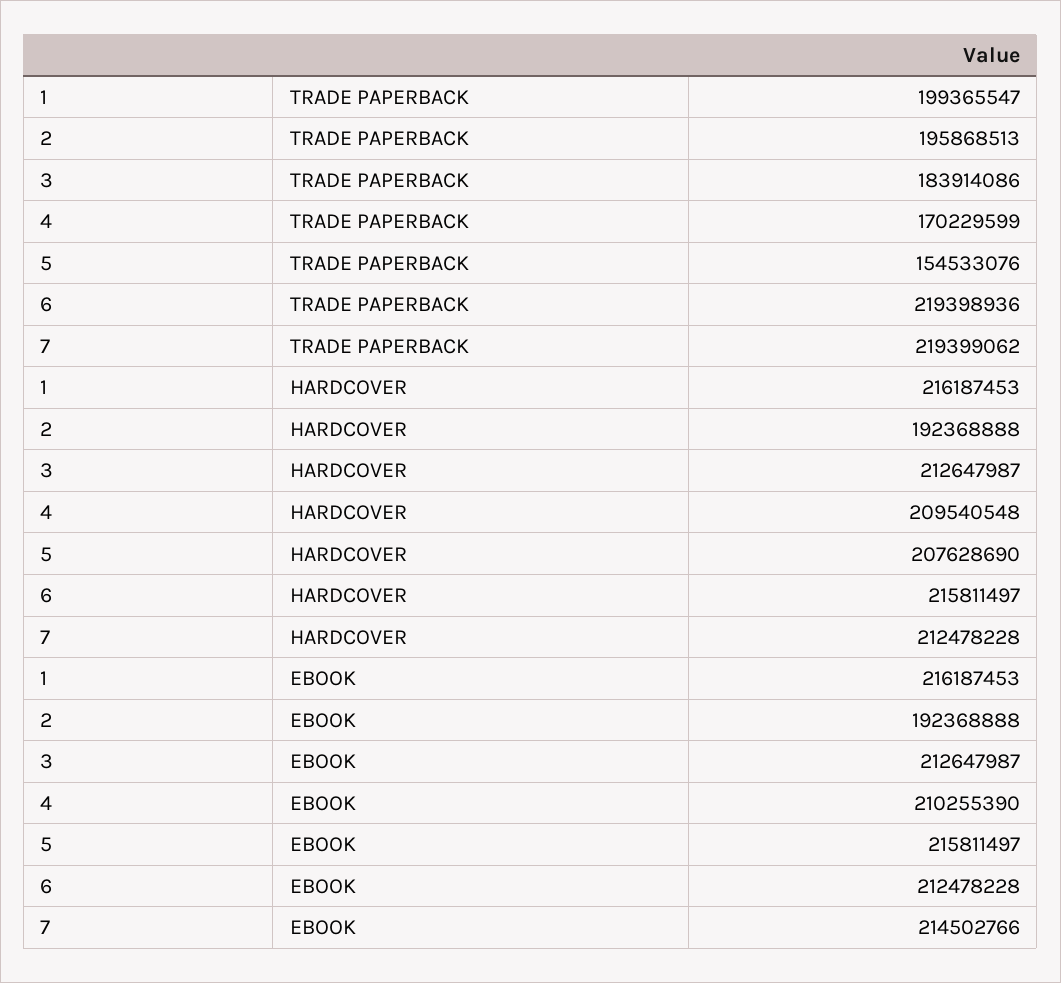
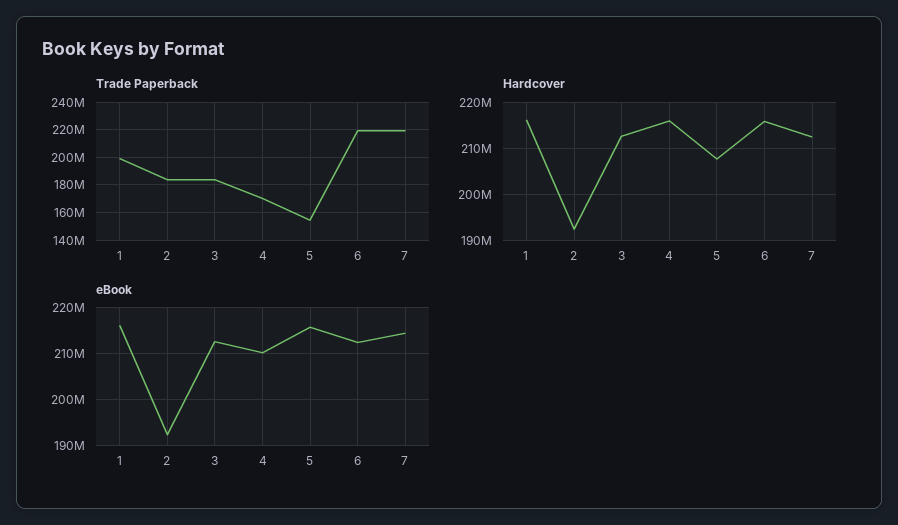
  {
    "TRADE PAPERBACK": {
      "1": 199365547,
-     "2": 195868513,
+     "2": 185000000,
      "3": 183914086,
      "4": 170229599,
      "5": 154533076,
      "6": 219398936,
      "7": 219399062
    },
    "HARDCOVER": {
      "1": 216187453,
      "2": 192368888,
      "3": 212647987,
-     "4": 209540548,
+     "4": 216000000,
      "5": 207628690,
      "6": 215811497,
      "7": 212478228
    },
    "EBOOK": {
      "1": 216187453,
      "2": 192368888,
      "3": 212647987,
      "4": 210255390,
      "5": 215811497,
      "6": 212478228,
      "7": 214502766
    }
  }

